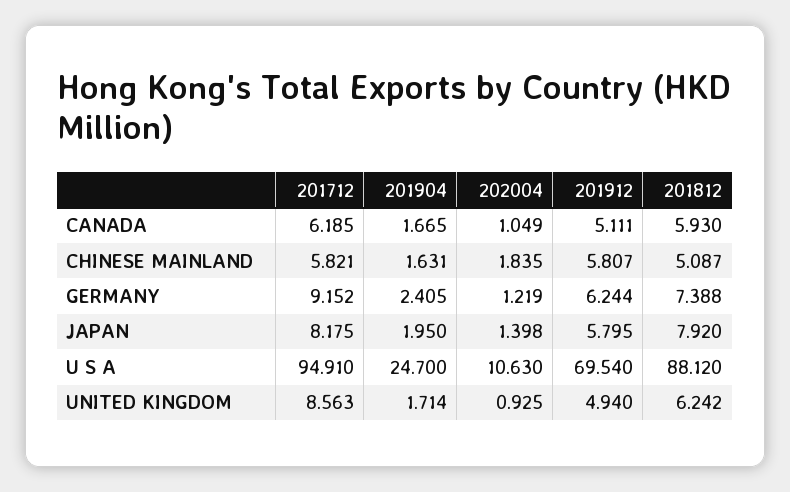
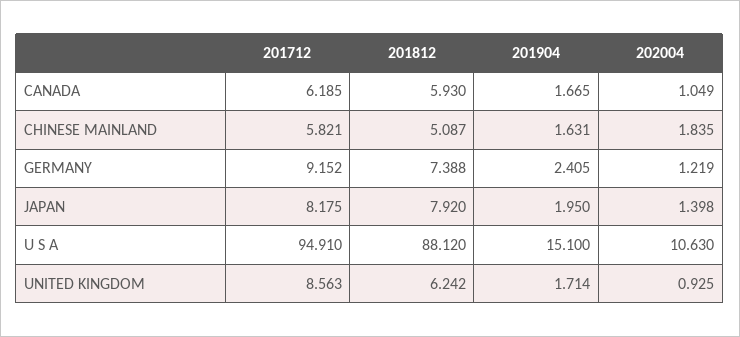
  {
    "201712": {
      "CANADA": 6.185,
      "CHINESE MAINLAND": 5.821,
      "GERMANY": 9.152,
      "JAPAN": 8.175,
      "U S A": 94.91,
      "UNITED KINGDOM": 8.563
    },
    "201904": {
      "CANADA": 1.665,
      "CHINESE MAINLAND": 1.631,
      "GERMANY": 2.405,
      "JAPAN": 1.95,
-     "U S A": 24.7,
+     "U S A": 15.1,
      "UNITED KINGDOM": 1.714
    },
    "202004": {
      "CANADA": 1.049,
      "CHINESE MAINLAND": 1.835,
      "GERMANY": 1.219,
      "JAPAN": 1.398,
      "U S A": 10.63,
      "UNITED KINGDOM": 0.925
    },
-   "201912": {
-     "CANADA": 5.111,
-     "CHINESE MAINLAND": 5.807,
-     "GERMANY": 6.244,
-     "JAPAN": 5.795,
-     "U S A": 69.54,
-     "UNITED KINGDOM": 4.94
-   },
    "201812": {
      "CANADA": 5.93,
      "CHINESE MAINLAND": 5.087,
      "GERMANY": 7.388,
      "JAPAN": 7.92,
      "U S A": 88.12,
      "UNITED KINGDOM": 6.242
    }
  }

